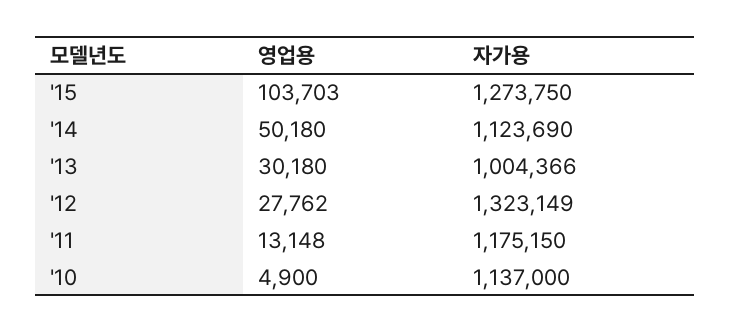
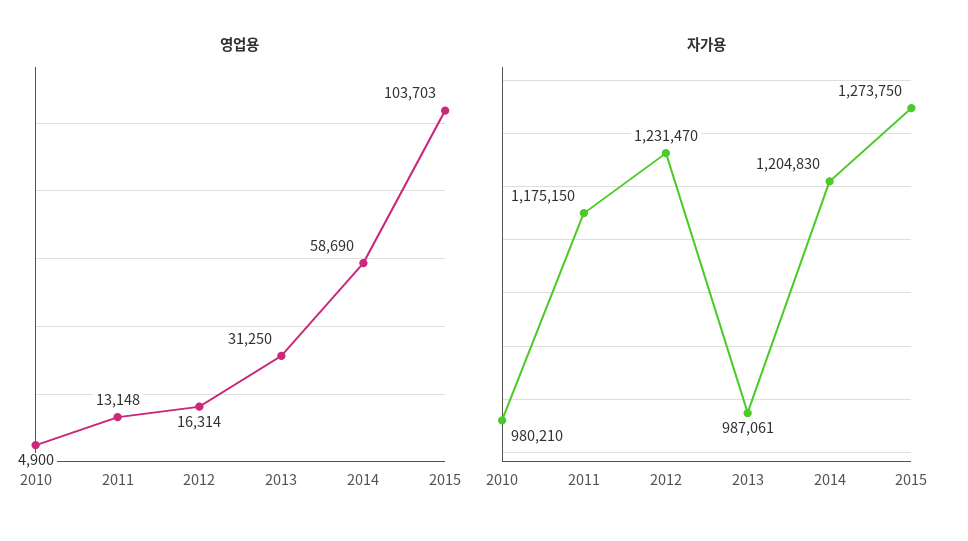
  {
    "영업용": {
      "'15": 103703,
-     "'14": 50180,
+     "'14": 58690,
-     "'13": 30180,
+     "'13": 31250,
-     "'12": 27762,
+     "'12": 16314,
      "'11": 13148,
      "'10": 4900
    },
    "자가용": {
      "'15": 1273750,
-     "'14": 1123690,
+     "'14": 1204830,
-     "'13": 1004366,
+     "'13": 987061,
-     "'12": 1323149,
+     "'12": 1231470,
      "'11": 1175150,
-     "'10": 1137000
+     "'10": 980210
    }
  }

